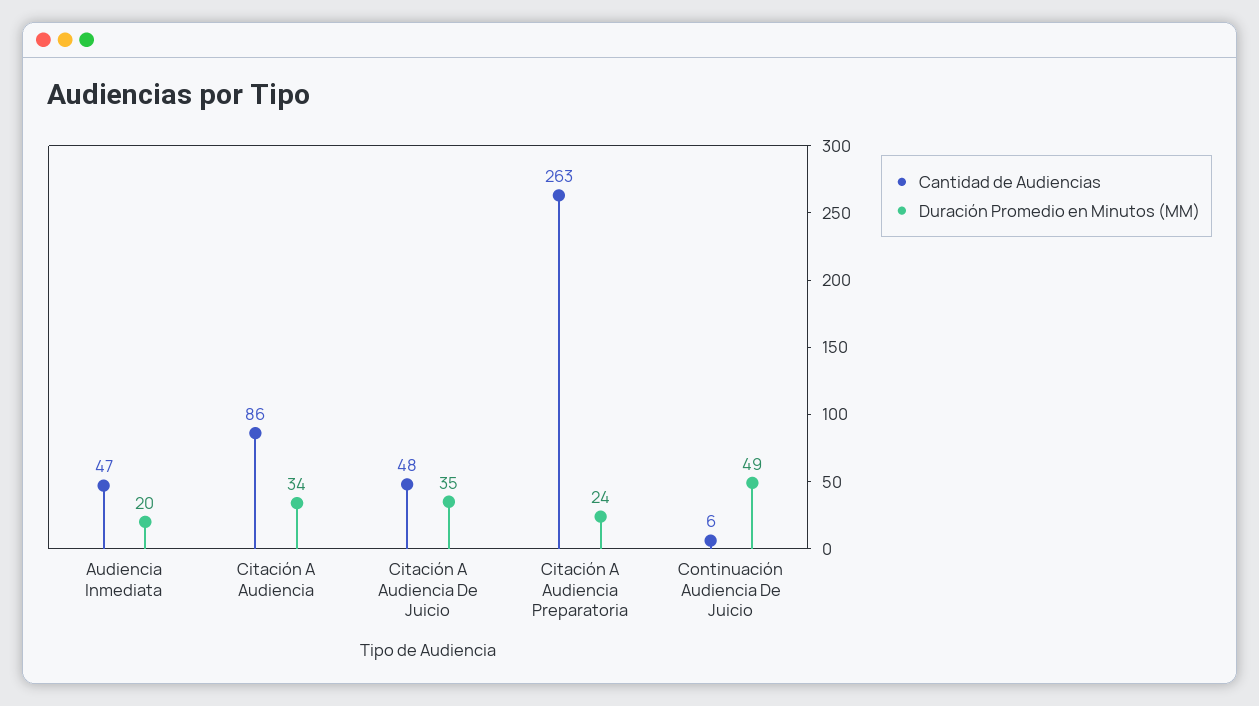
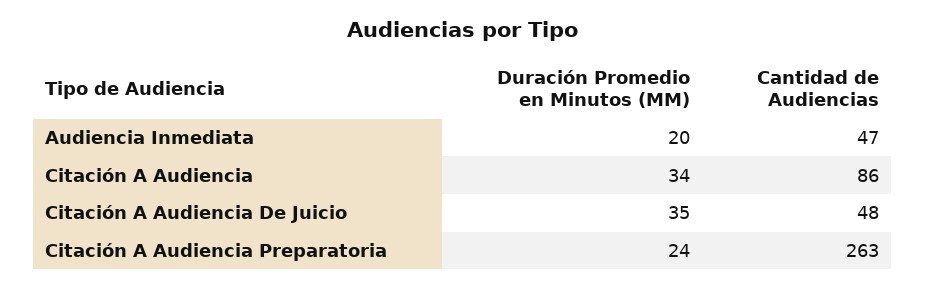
  {
    "Cantidad de Audiencias": {
      "Audiencia Inmediata": 47,
      "Citación A Audiencia": 86,
      "Citación A Audiencia De Juicio": 48,
-     "Citación A Audiencia Preparatoria": 263,
+     "Citación A Audiencia Preparatoria": 263
-     "Continuación Audiencia De Juicio": 6
    },
    "Duración Promedio en Minutos (MM)": {
      "Audiencia Inmediata": 20,
      "Citación A Audiencia": 34,
      "Citación A Audiencia De Juicio": 35,
-     "Citación A Audiencia Preparatoria": 24,
+     "Citación A Audiencia Preparatoria": 24
-     "Continuación Audiencia De Juicio": 49
    }
  }

